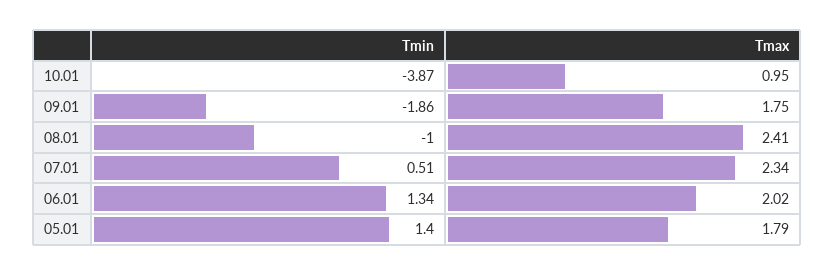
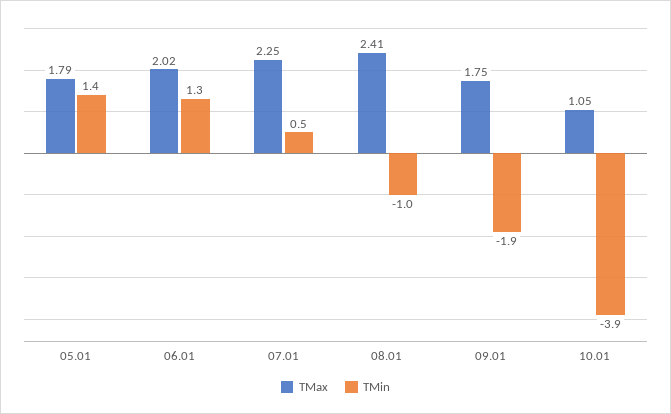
  {
    "Tmin": {
      "10.01": -3.87,
      "09.01": -1.86,
      "08.01": -1,
      "07.01": 0.51,
      "06.01": 1.34,
      "05.01": 1.4
    },
    "Tmax": {
-     "10.01": 0.95,
+     "10.01": 1.05,
      "09.01": 1.75,
      "08.01": 2.41,
-     "07.01": 2.34,
+     "07.01": 2.25,
      "06.01": 2.02,
      "05.01": 1.79
    }
  }

